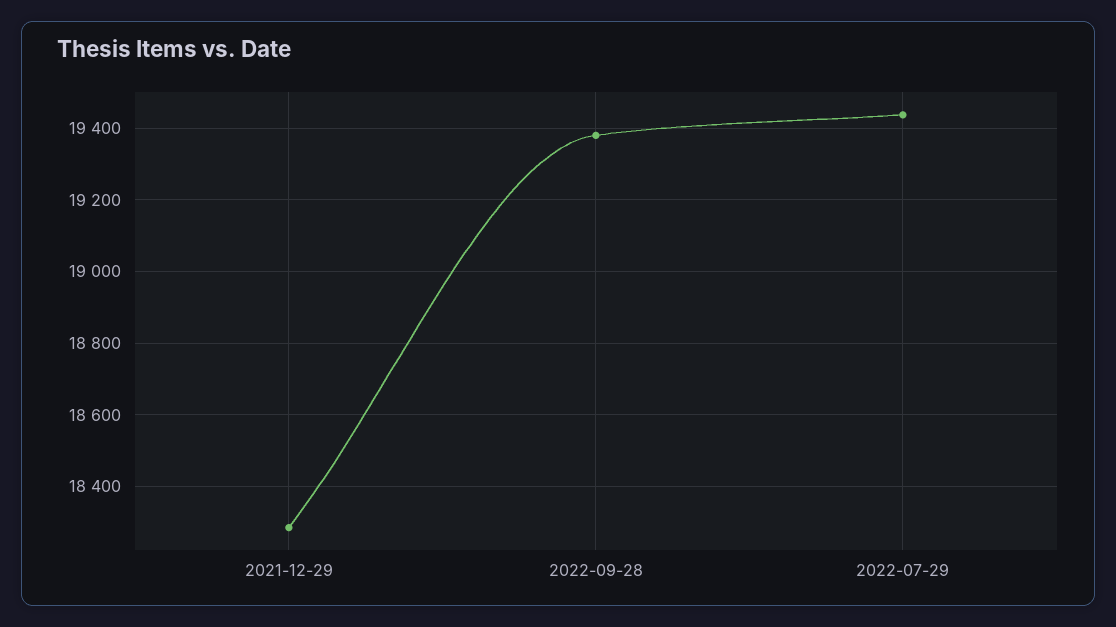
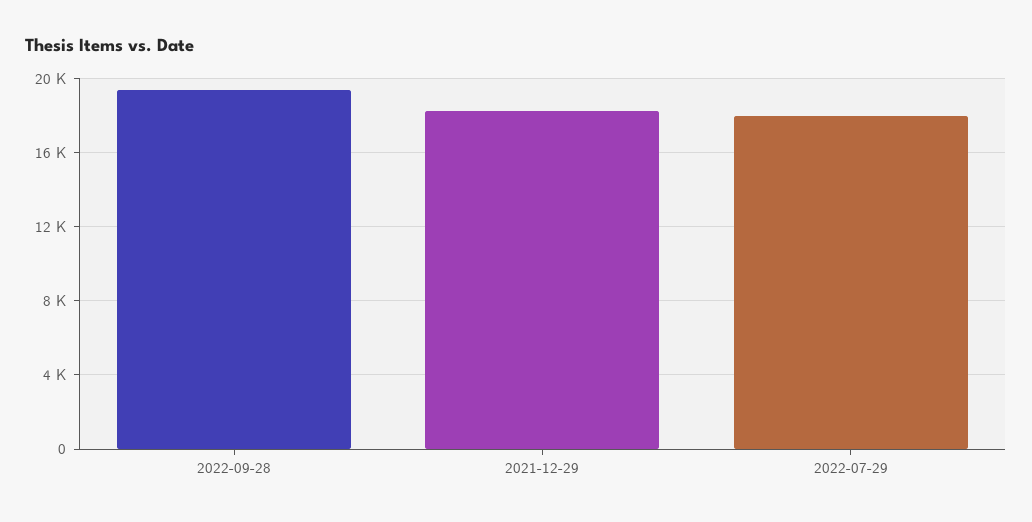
  {
    "2021-12-29": 18280,
    "2022-09-28": 19380,
-   "2022-07-29": 19440
+   "2022-07-29": 18000
  }

